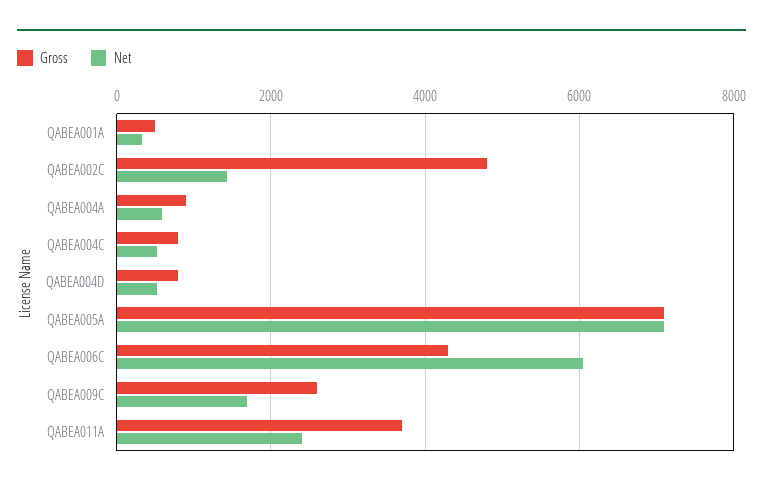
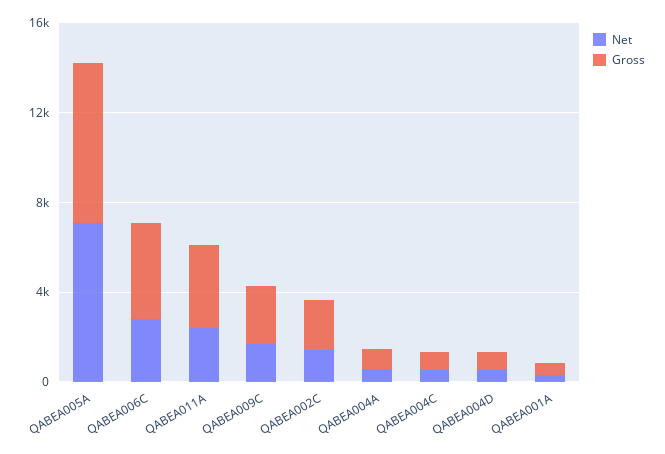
  {
    "Gross": {
      "QABEA001A": 600,
-     "QABEA002C": 4800,
+     "QABEA002C": 2000,
      "QABEA004A": 1000,
      "QABEA004C": 800,
      "QABEA004D": 800,
      "QABEA005A": 7200,
      "QABEA006C": 4400,
      "QABEA009C": 2600,
      "QABEA011A": 3800
    },
    "Net": {
      "QABEA001A": 400,
      "QABEA002C": 1400,
      "QABEA004A": 600,
      "QABEA004C": 600,
      "QABEA004D": 600,
      "QABEA005A": 7200,
-     "QABEA006C": 6000,
+     "QABEA006C": 3000,
      "QABEA009C": 1600,
      "QABEA011A": 2400
    }
  }

